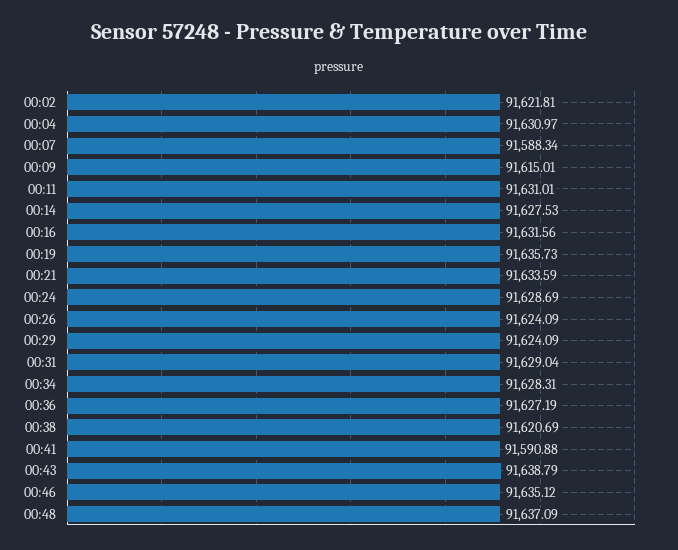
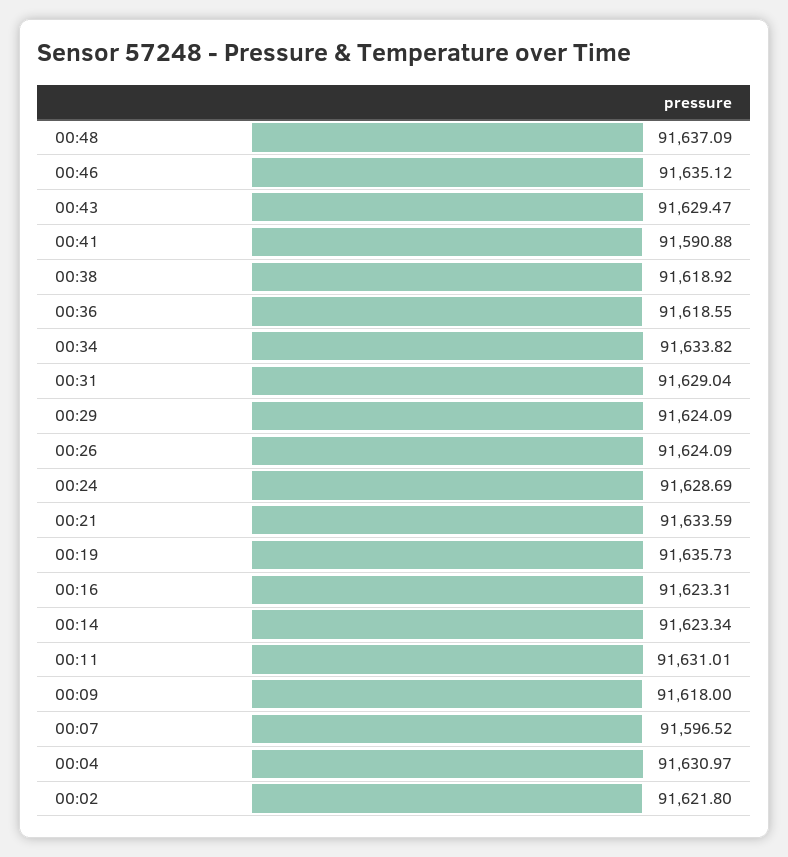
  {
-   "00:02": 91621.81,
+   "00:02": 91621.8,
    "00:04": 91630.97,
-   "00:07": 91588.34,
+   "00:07": 91596.52,
-   "00:09": 91615.01,
+   "00:09": 91618,
    "00:11": 91631.01,
-   "00:14": 91627.53,
+   "00:14": 91623.34,
-   "00:16": 91631.56,
+   "00:16": 91623.31,
    "00:19": 91635.73,
    "00:21": 91633.59,
    "00:24": 91628.69,
    "00:26": 91624.09,
    "00:29": 91624.09,
    "00:31": 91629.04,
-   "00:34": 91628.31,
+   "00:34": 91633.82,
-   "00:36": 91627.19,
+   "00:36": 91618.55,
-   "00:38": 91620.69,
+   "00:38": 91618.92,
    "00:41": 91590.88,
-   "00:43": 91638.79,
+   "00:43": 91629.47,
    "00:46": 91635.12,
    "00:48": 91637.09
  }

